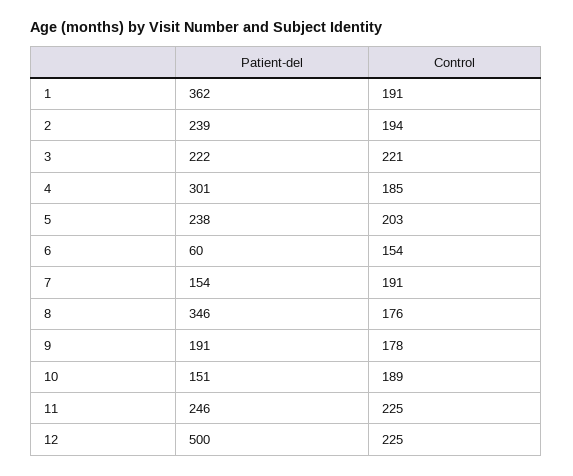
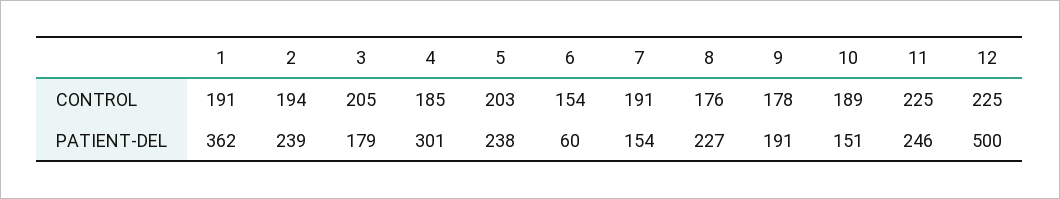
  {
    "Patient-del": {
      "1": 362,
      "2": 239,
-     "3": 222,
+     "3": 179,
      "4": 301,
      "5": 238,
      "6": 60,
      "7": 154,
-     "8": 346,
+     "8": 227,
      "9": 191,
      "10": 151,
      "11": 246,
      "12": 500
    },
    "Control": {
      "1": 191,
      "2": 194,
-     "3": 221,
+     "3": 205,
      "4": 185,
      "5": 203,
      "6": 154,
      "7": 191,
      "8": 176,
      "9": 178,
      "10": 189,
      "11": 225,
      "12": 225
    }
  }

